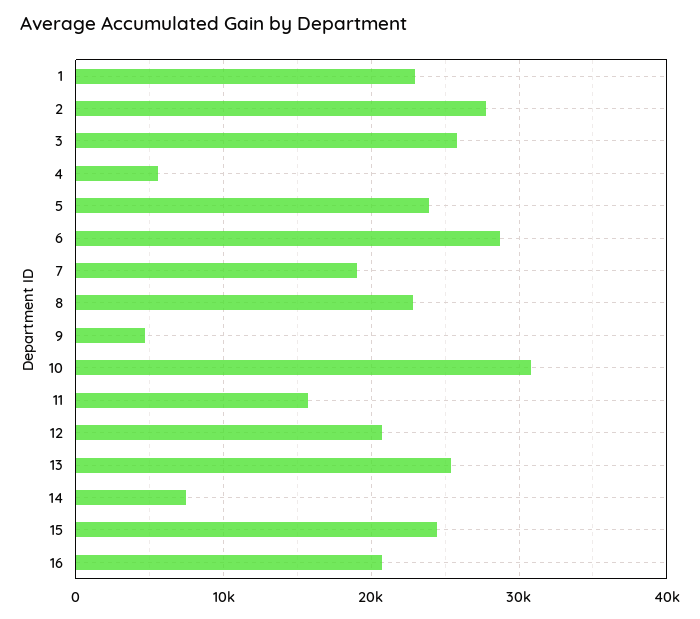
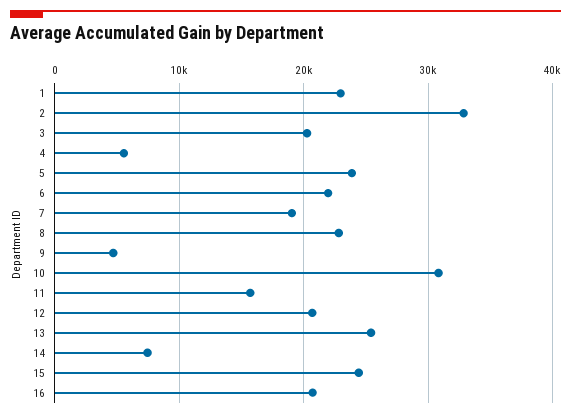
  {
    "1": 23000,
-   "2": 28000,
+   "2": 33000,
-   "3": 26000,
+   "3": 20000,
    "4": 6000,
    "5": 24000,
-   "6": 29000,
+   "6": 22000,
    "7": 19000,
    "8": 23000,
    "9": 5000,
    "10": 31000,
    "11": 16000,
    "12": 21000,
    "13": 25000,
    "14": 7000,
    "15": 24000,
    "16": 21000
  }

